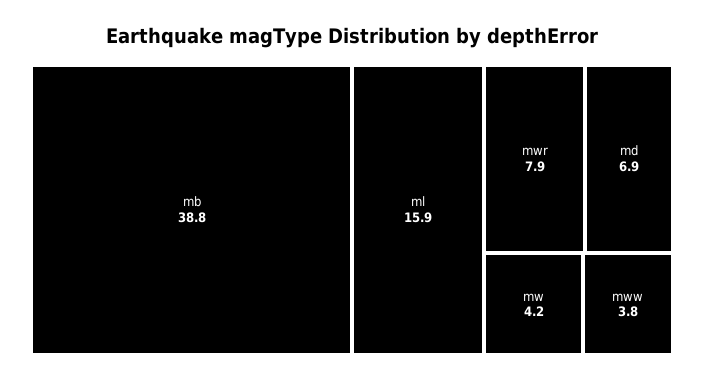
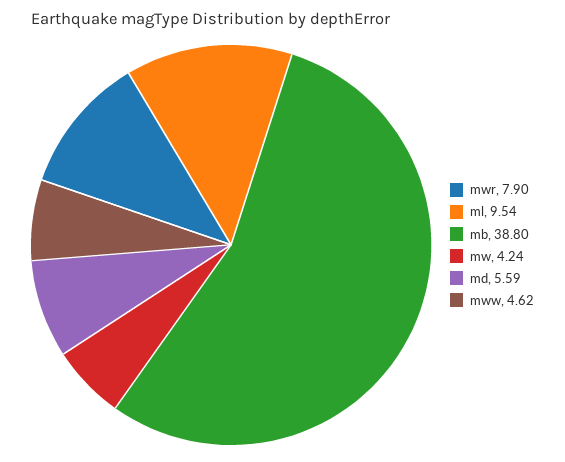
  {
    "mb": 38.8,
-   "ml": 15.9,
+   "ml": 9.54,
    "mwr": 7.9,
-   "md": 6.9,
+   "md": 5.59,
    "mw": 4.24,
-   "mww": 3.8
+   "mww": 4.62
  }

